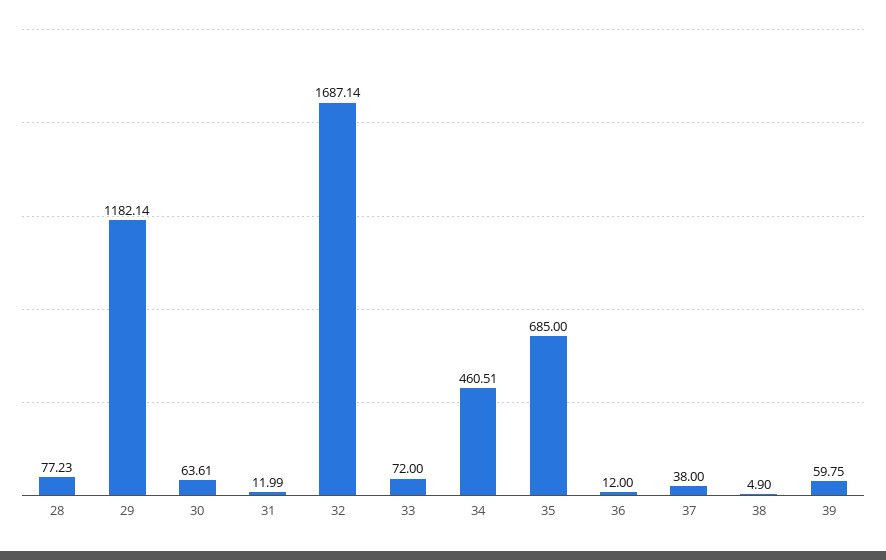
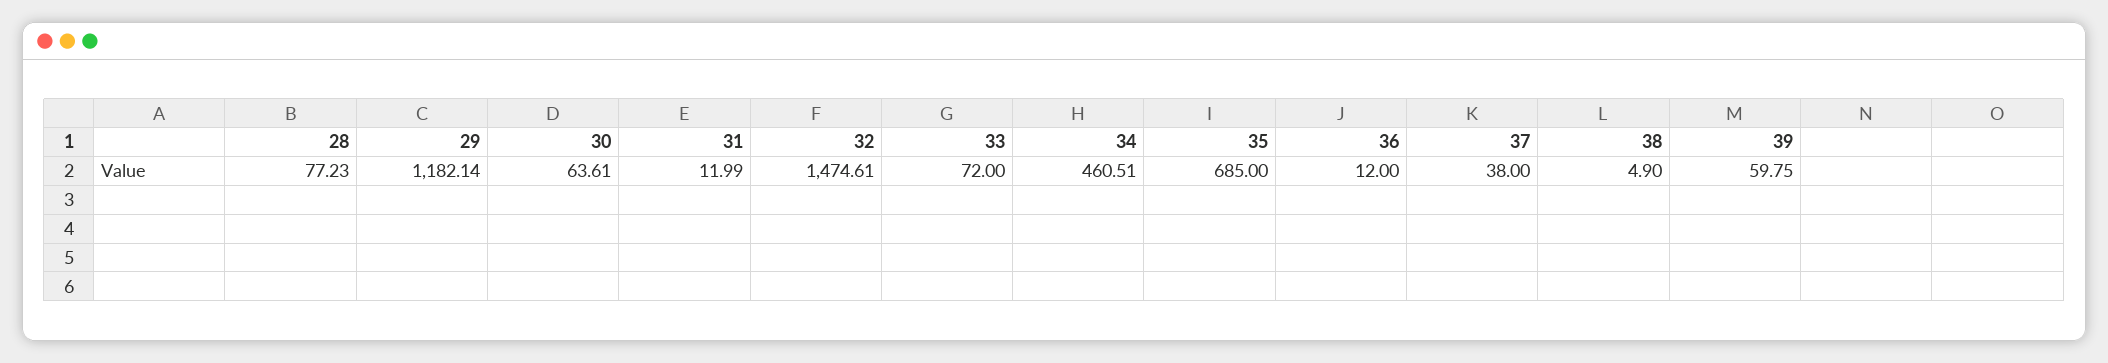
  {
    "28": 77.23,
    "29": 1182.14,
    "30": 63.61,
    "31": 11.99,
-   "32": 1687.14,
+   "32": 1474.61,
    "33": 72,
    "34": 460.51,
    "35": 685,
    "36": 12,
    "37": 38,
    "38": 4.9,
    "39": 59.75
  }

